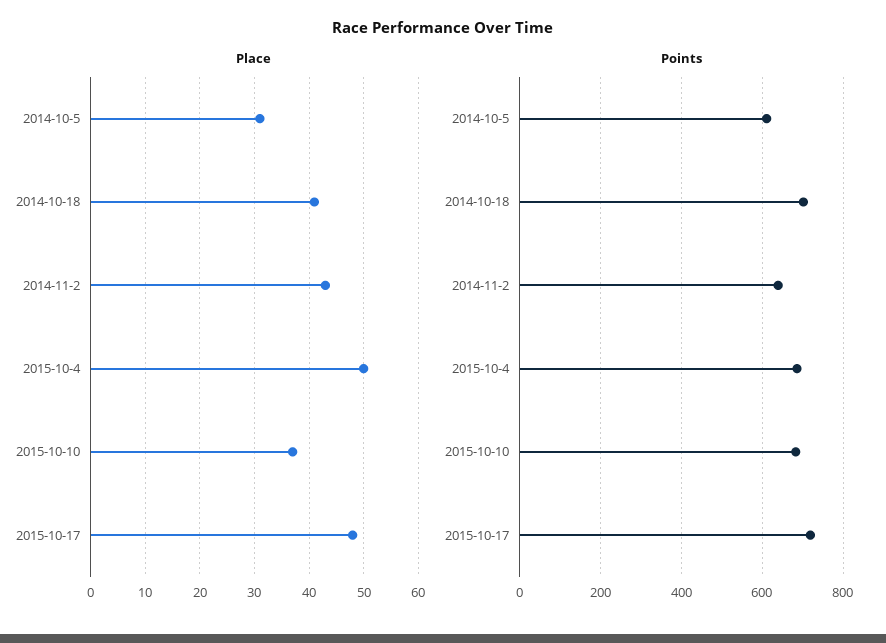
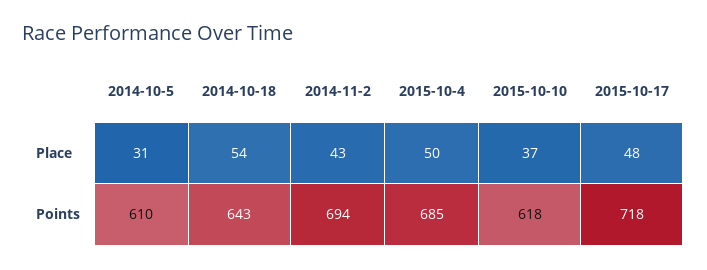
  {
    "Place": {
      "2014-10-5": 31,
-     "2014-10-18": 40,
+     "2014-10-18": 54,
      "2014-11-2": 43,
      "2015-10-4": 50,
      "2015-10-10": 37,
      "2015-10-17": 48
    },
    "Points": {
      "2014-10-5": 610,
-     "2014-10-18": 700,
+     "2014-10-18": 643,
-     "2014-11-2": 640,
+     "2014-11-2": 694,
      "2015-10-4": 685,
-     "2015-10-10": 680,
+     "2015-10-10": 618,
      "2015-10-17": 718
    }
  }

